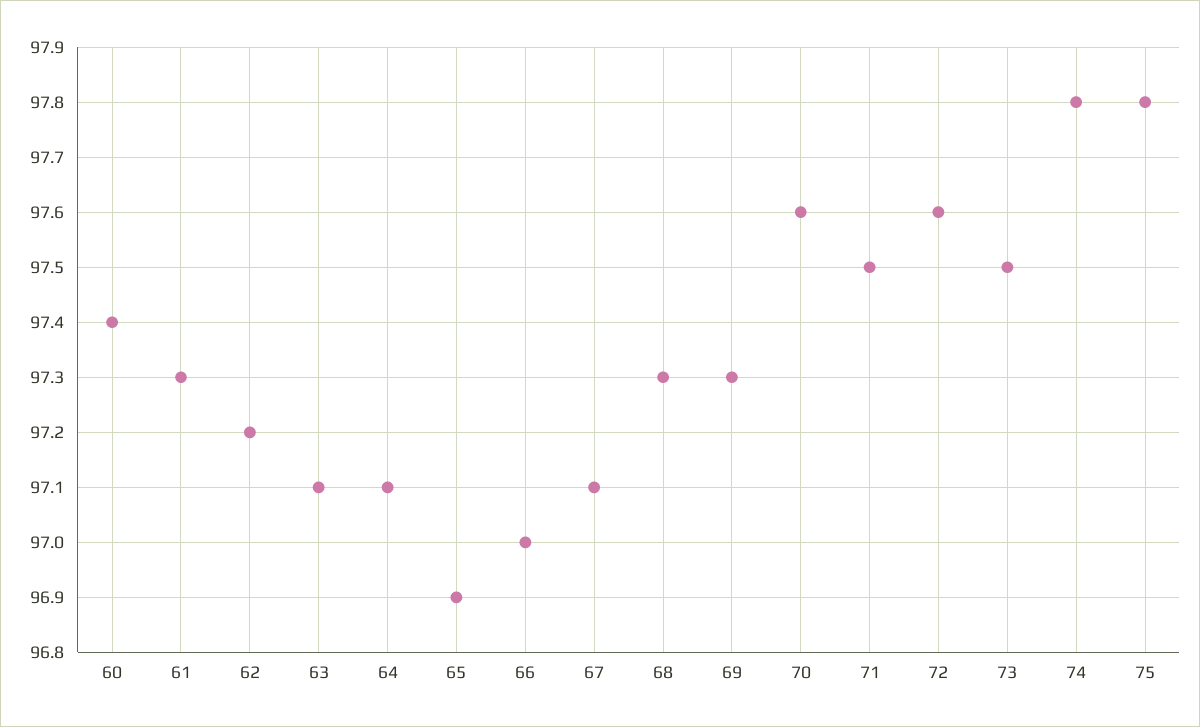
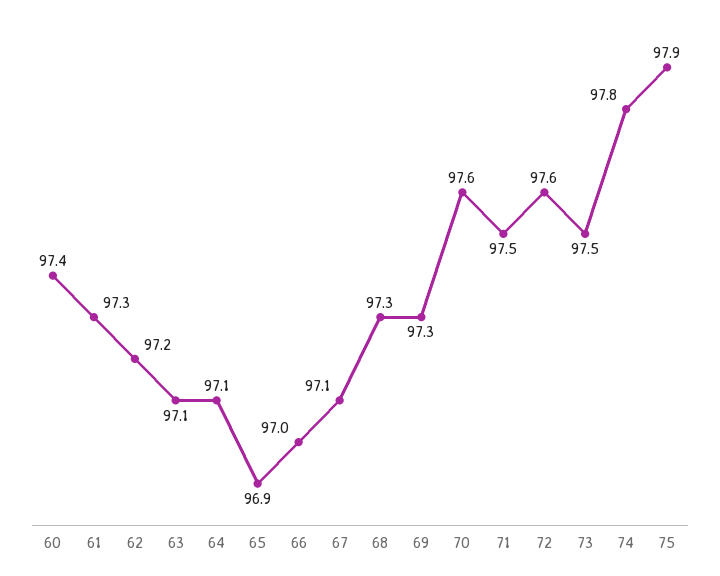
  {
    "60": 97.4,
    "61": 97.3,
    "62": 97.2,
    "63": 97.1,
    "64": 97.1,
    "65": 96.9,
    "66": 97,
    "67": 97.1,
    "68": 97.3,
    "69": 97.3,
    "70": 97.6,
    "71": 97.5,
    "72": 97.6,
    "73": 97.5,
    "74": 97.8,
-   "75": 97.8
+   "75": 97.9
  }

